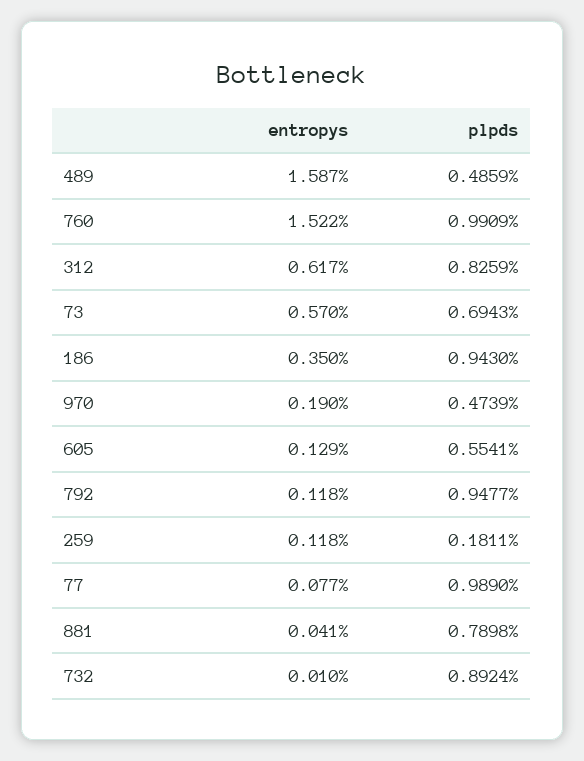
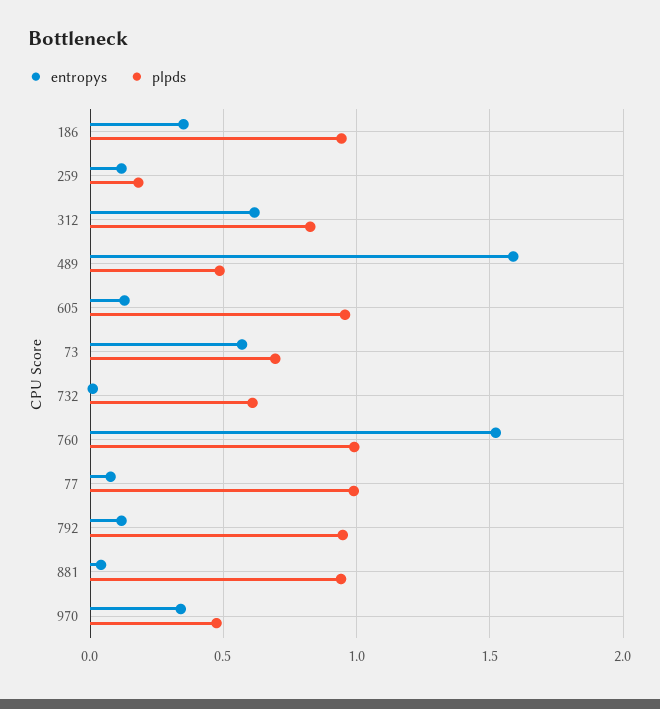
  {
    "entropys": {
      "489": 1.587,
      "760": 1.522,
      "312": 0.617,
      "73": 0.57,
      "186": 0.35,
-     "970": 0.19,
+     "970": 0.35,
      "605": 0.129,
      "792": 0.118,
      "259": 0.118,
      "77": 0.077,
      "881": 0.041,
      "732": 0.01
    },
    "plpds": {
      "489": 0.4859,
      "760": 0.9909,
      "312": 0.8259,
      "73": 0.6943,
      "186": 0.943,
      "970": 0.4739,
-     "605": 0.5541,
+     "605": 0.95,
      "792": 0.9477,
      "259": 0.1811,
      "77": 0.989,
-     "881": 0.7898,
+     "881": 0.95,
-     "732": 0.8924
+     "732": 0.6
    }
  }

